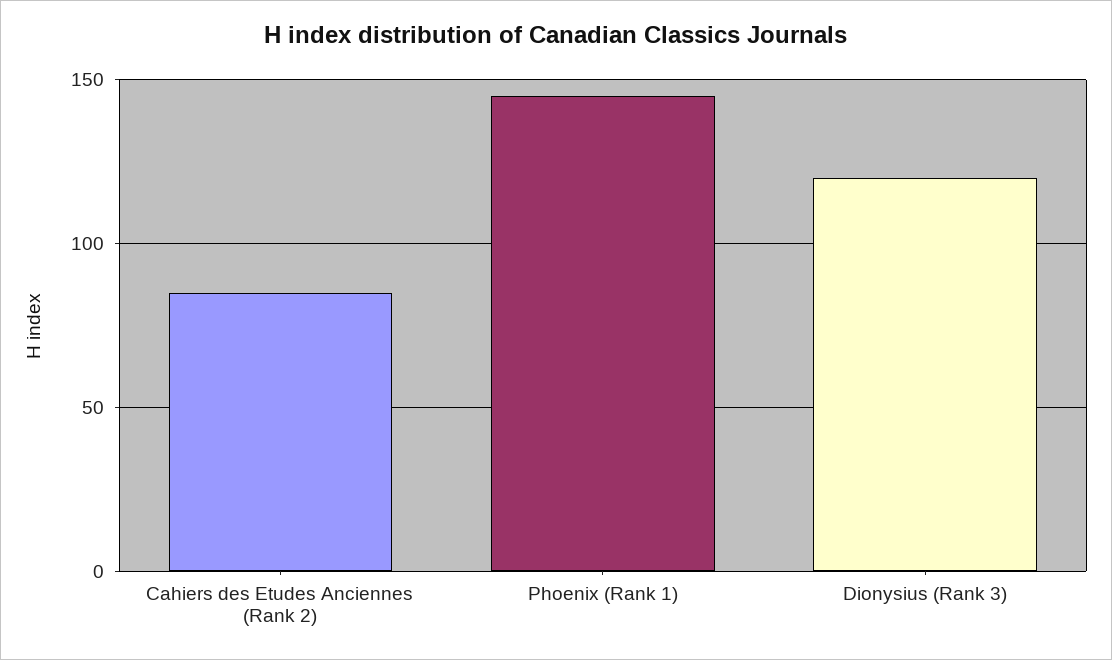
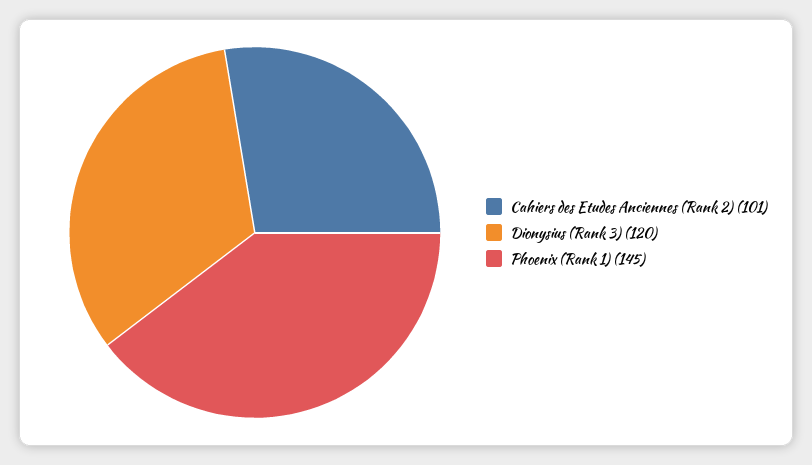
  {
-   "Cahiers des Etudes Anciennes (Rank 2)": 85,
+   "Cahiers des Etudes Anciennes (Rank 2)": 101,
    "Phoenix (Rank 1)": 145,
    "Dionysius (Rank 3)": 120
  }

